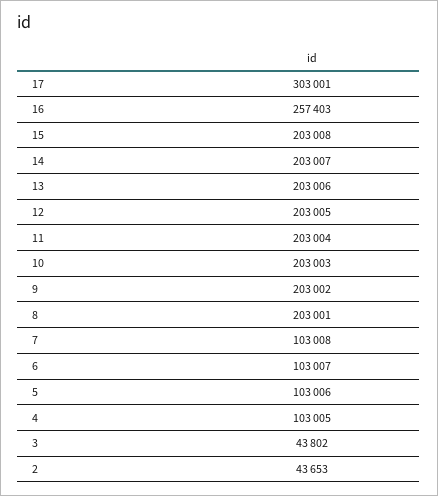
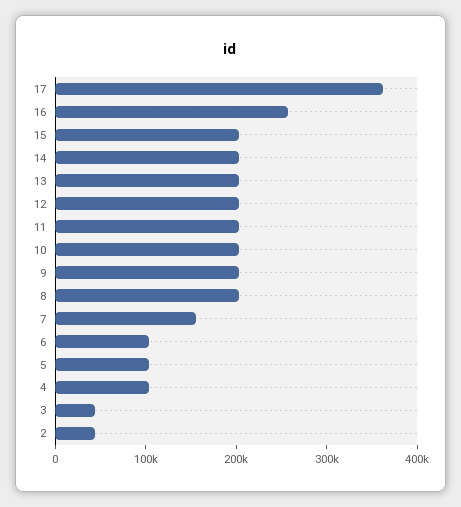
  {
-   "17": 303001,
+   "17": 360000,
    "16": 257403,
    "15": 203008,
    "14": 203007,
    "13": 203006,
    "12": 203005,
    "11": 203004,
    "10": 203003,
    "9": 203002,
    "8": 203001,
-   "7": 103008,
+   "7": 160000,
    "6": 103007,
    "5": 103006,
    "4": 103005,
    "3": 43802,
    "2": 43653
  }

